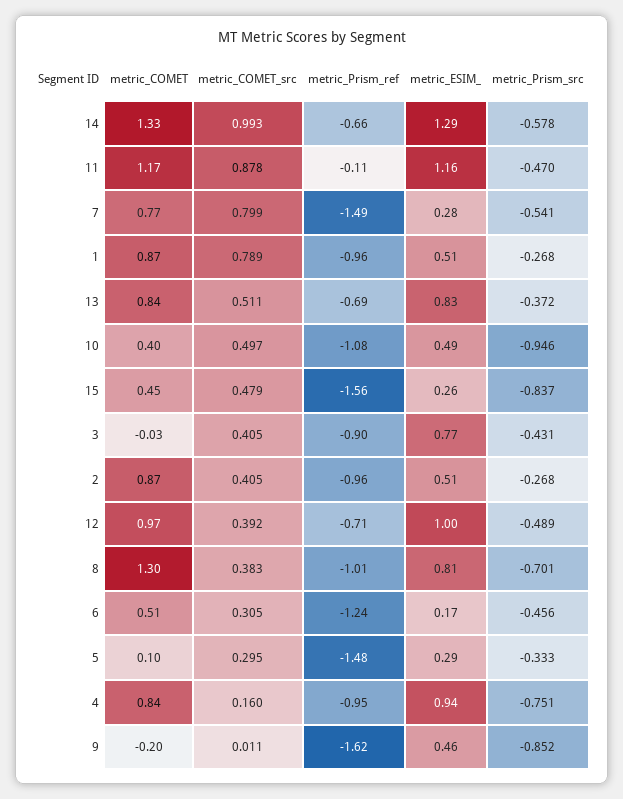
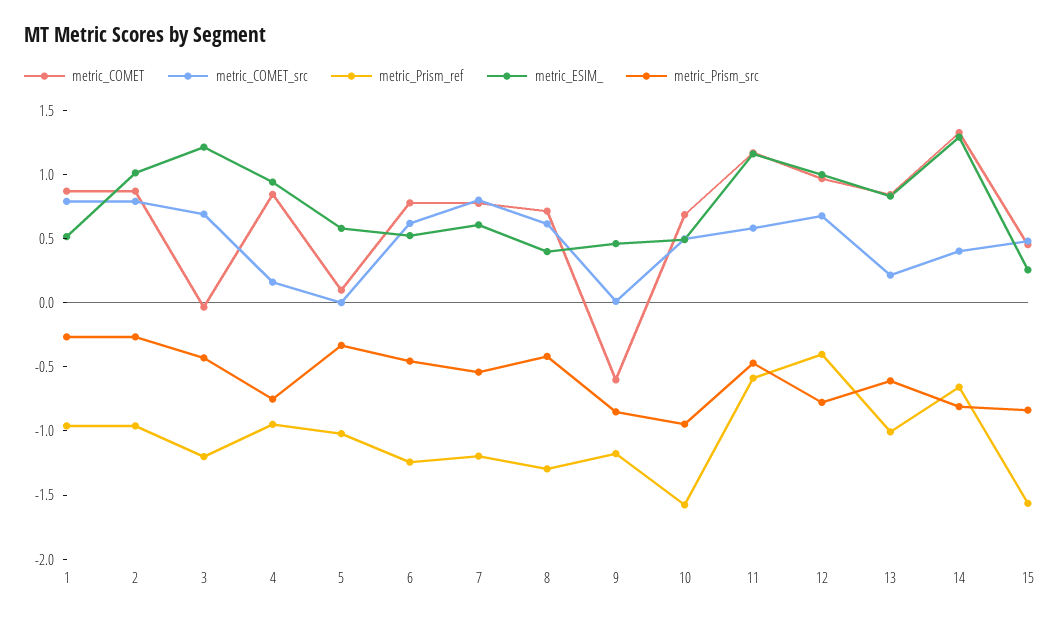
  {
    "metric_COMET": {
      "14": 1.33,
      "11": 1.17,
      "7": 0.77,
      "1": 0.87,
      "13": 0.84,
-     "10": 0.4,
+     "10": 0.7,
      "15": 0.45,
      "3": -0.03,
      "2": 0.87,
      "12": 0.97,
-     "8": 1.3,
+     "8": 0.7,
-     "6": 0.51,
+     "6": 0.8,
      "5": 0.1,
      "4": 0.84,
-     "9": -0.2
+     "9": -0.6
    },
    "metric_COMET_src": {
-     "14": 0.993,
+     "14": 0.4,
-     "11": 0.878,
+     "11": 0.6,
      "7": 0.799,
      "1": 0.789,
-     "13": 0.511,
+     "13": 0.2,
      "10": 0.497,
      "15": 0.479,
-     "3": 0.405,
+     "3": 0.7,
-     "2": 0.405,
+     "2": 0.8,
-     "12": 0.392,
+     "12": 0.7,
-     "8": 0.383,
+     "8": 0.6,
-     "6": 0.305,
+     "6": 0.6,
-     "5": 0.295,
+     "5": 0,
      "4": 0.16,
      "9": 0.011
    },
    "metric_Prism_ref": {
      "14": -0.66,
-     "11": -0.11,
+     "11": -0.6,
-     "7": -1.49,
+     "7": -1.2,
      "1": -0.96,
-     "13": -0.69,
+     "13": -1,
-     "10": -1.08,
+     "10": -1.6,
      "15": -1.56,
-     "3": -0.9,
+     "3": -1.2,
      "2": -0.96,
-     "12": -0.71,
+     "12": -0.4,
-     "8": -1.01,
+     "8": -1.3,
      "6": -1.24,
-     "5": -1.48,
+     "5": -1,
      "4": -0.95,
-     "9": -1.62
+     "9": -1.2
    },
    "metric_ESIM_": {
      "14": 1.29,
      "11": 1.16,
-     "7": 0.28,
+     "7": 0.6,
      "1": 0.51,
      "13": 0.83,
      "10": 0.49,
      "15": 0.26,
-     "3": 0.77,
+     "3": 1.2,
-     "2": 0.51,
+     "2": 1,
      "12": 1,
-     "8": 0.81,
+     "8": 0.4,
-     "6": 0.17,
+     "6": 0.5,
-     "5": 0.29,
+     "5": 0.6,
      "4": 0.94,
      "9": 0.46
    },
    "metric_Prism_src": {
-     "14": -0.578,
+     "14": -0.8,
      "11": -0.47,
      "7": -0.541,
      "1": -0.268,
-     "13": -0.372,
+     "13": -0.6,
      "10": -0.946,
      "15": -0.837,
      "3": -0.431,
      "2": -0.268,
-     "12": -0.489,
+     "12": -0.8,
-     "8": -0.701,
+     "8": -0.4,
      "6": -0.456,
      "5": -0.333,
      "4": -0.751,
      "9": -0.852
    }
  }

